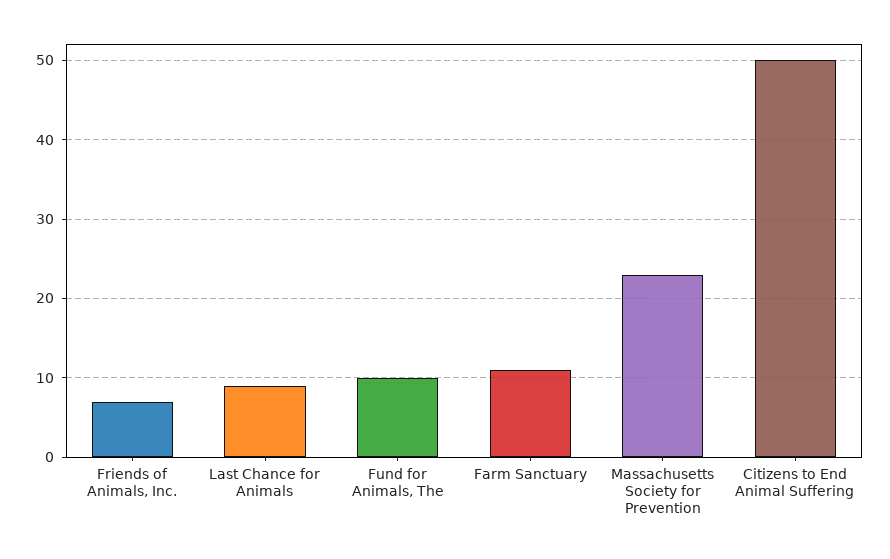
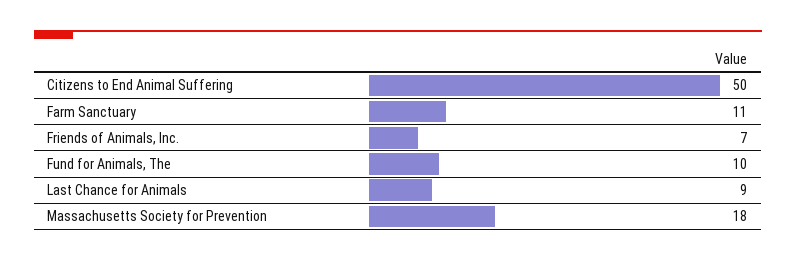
  {
    "Friends of Animals, Inc.": 7,
    "Last Chance for Animals": 9,
    "Fund for Animals, The": 10,
    "Farm Sanctuary": 11,
-   "Massachusetts Society for Prevention": 23,
+   "Massachusetts Society for Prevention": 18,
    "Citizens to End Animal Suffering": 50
  }

